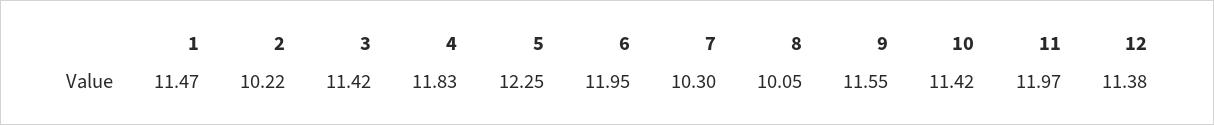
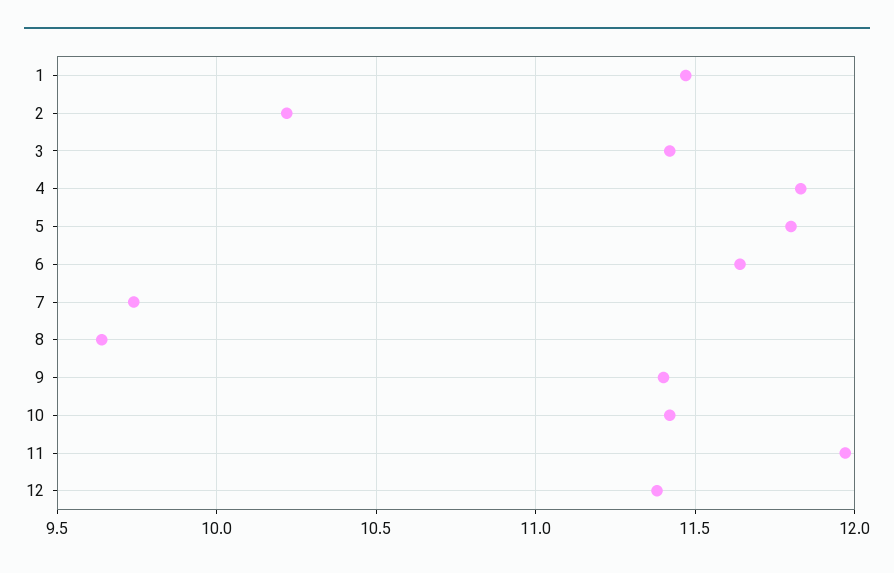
  {
    "1": 11.47,
    "2": 10.22,
    "3": 11.42,
    "4": 11.83,
-   "5": 12.25,
+   "5": 11.8,
-   "6": 11.95,
+   "6": 11.65,
-   "7": 10.3,
+   "7": 9.75,
-   "8": 10.05,
+   "8": 9.65,
-   "9": 11.55,
+   "9": 11.4,
    "10": 11.42,
    "11": 11.97,
    "12": 11.38
  }

